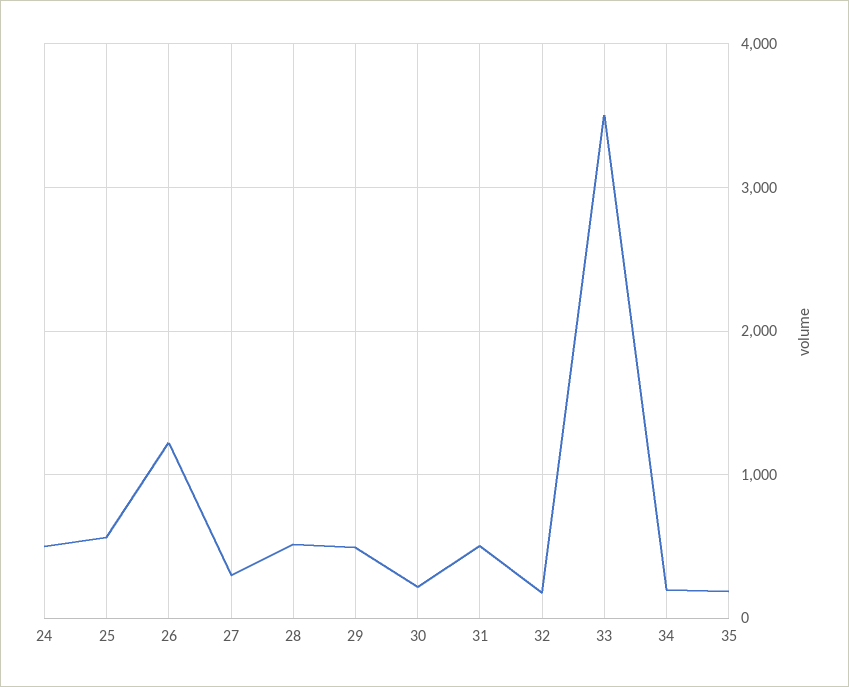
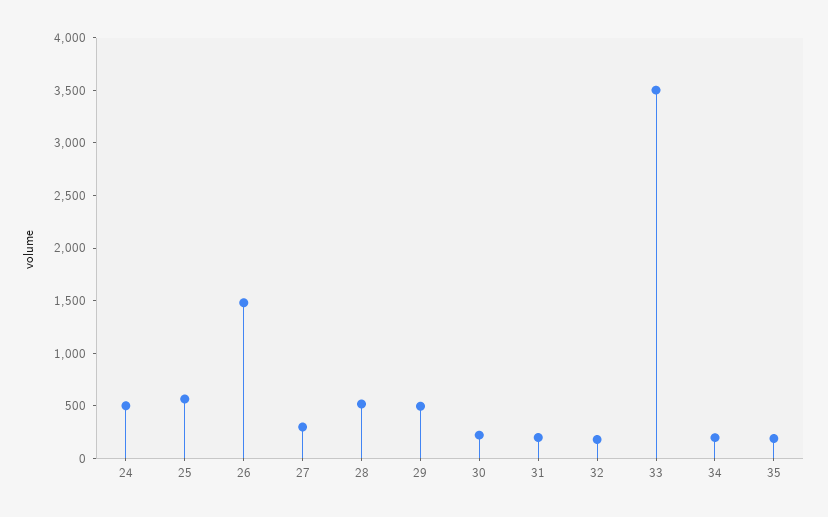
  {
    "24": 500,
    "25": 600,
-   "26": 1200,
+   "26": 1500,
    "27": 300,
    "28": 500,
    "29": 500,
    "30": 200,
-   "31": 500,
+   "31": 200,
    "32": 200,
    "33": 3500,
    "34": 200,
    "35": 200
  }

